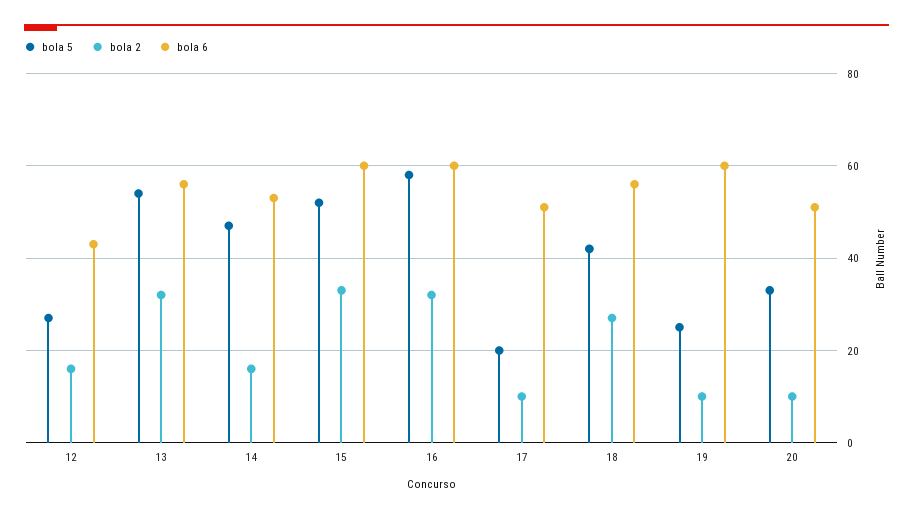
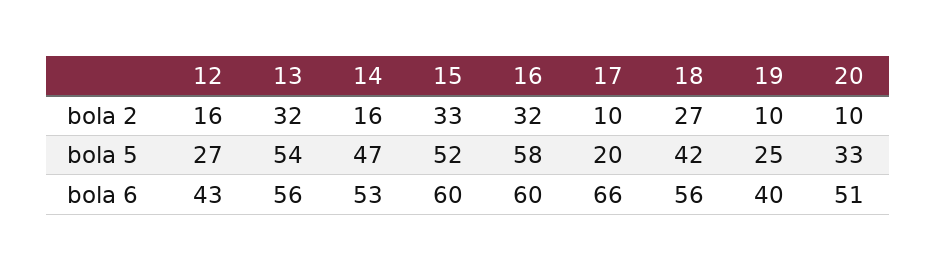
  {
    "bola 5": {
      "12": 27,
      "13": 54,
      "14": 47,
      "15": 52,
      "16": 58,
      "17": 20,
      "18": 42,
      "19": 25,
      "20": 33
    },
    "bola 2": {
      "12": 16,
      "13": 32,
      "14": 16,
      "15": 33,
      "16": 32,
      "17": 10,
      "18": 27,
      "19": 10,
      "20": 10
    },
    "bola 6": {
      "12": 43,
      "13": 56,
      "14": 53,
      "15": 60,
      "16": 60,
-     "17": 50,
+     "17": 66,
      "18": 56,
-     "19": 60,
+     "19": 40,
      "20": 51
    }
  }

